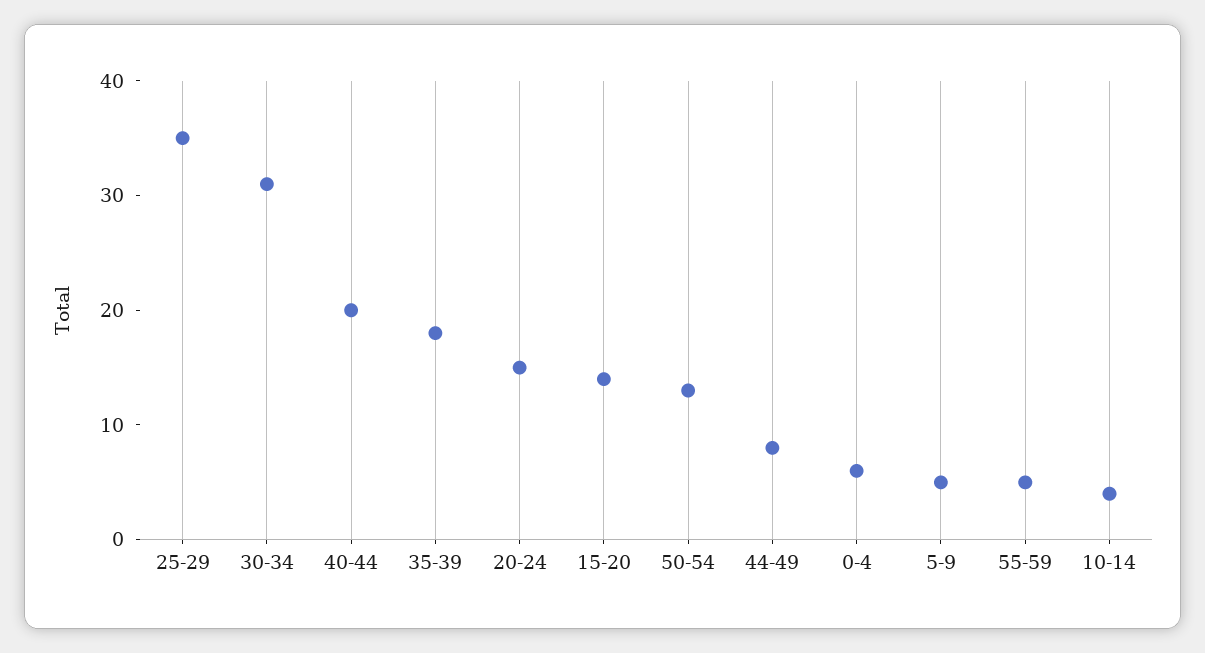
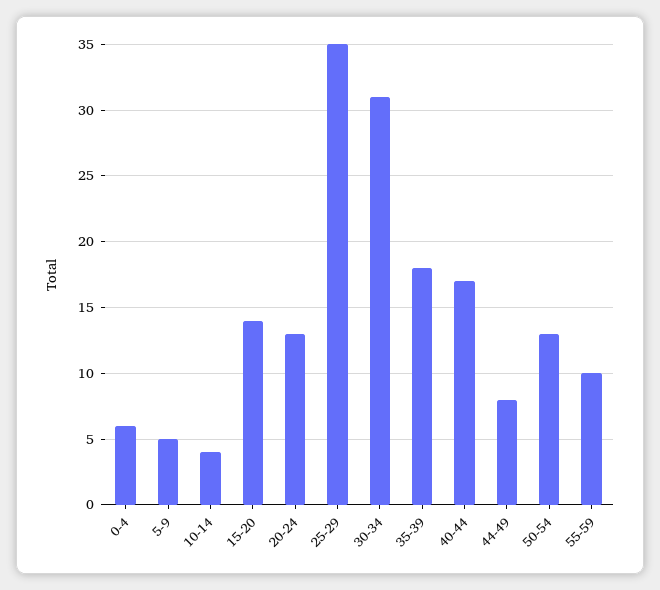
  {
    "25-29": 35,
    "30-34": 31,
-   "40-44": 20,
+   "40-44": 17,
    "35-39": 18,
-   "20-24": 15,
+   "20-24": 13,
    "15-20": 14,
    "50-54": 13,
    "44-49": 8,
    "0-4": 6,
    "5-9": 5,
-   "55-59": 5,
+   "55-59": 10,
    "10-14": 4
  }

